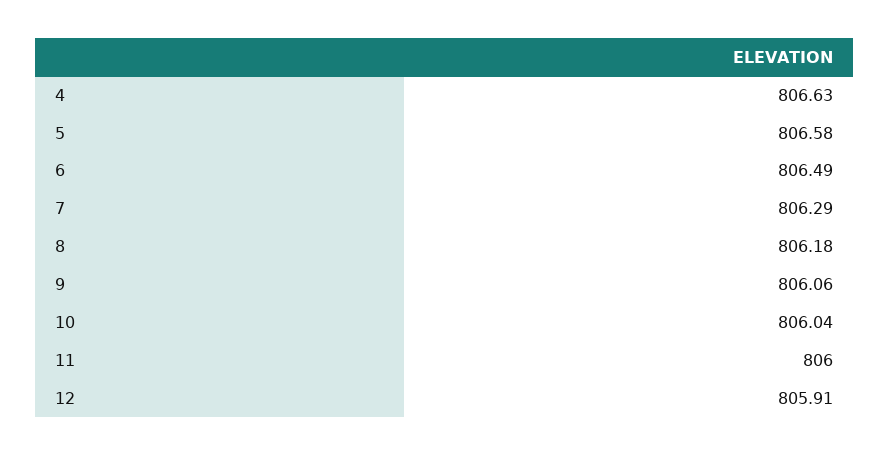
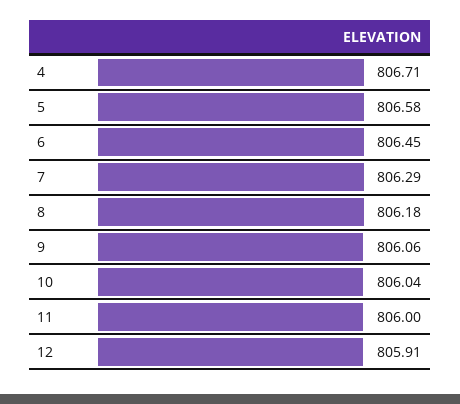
  {
-   "4": 806.63,
+   "4": 806.71,
    "5": 806.58,
-   "6": 806.49,
+   "6": 806.45,
    "7": 806.29,
    "8": 806.18,
    "9": 806.06,
    "10": 806.04,
    "11": 806,
    "12": 805.91
  }

